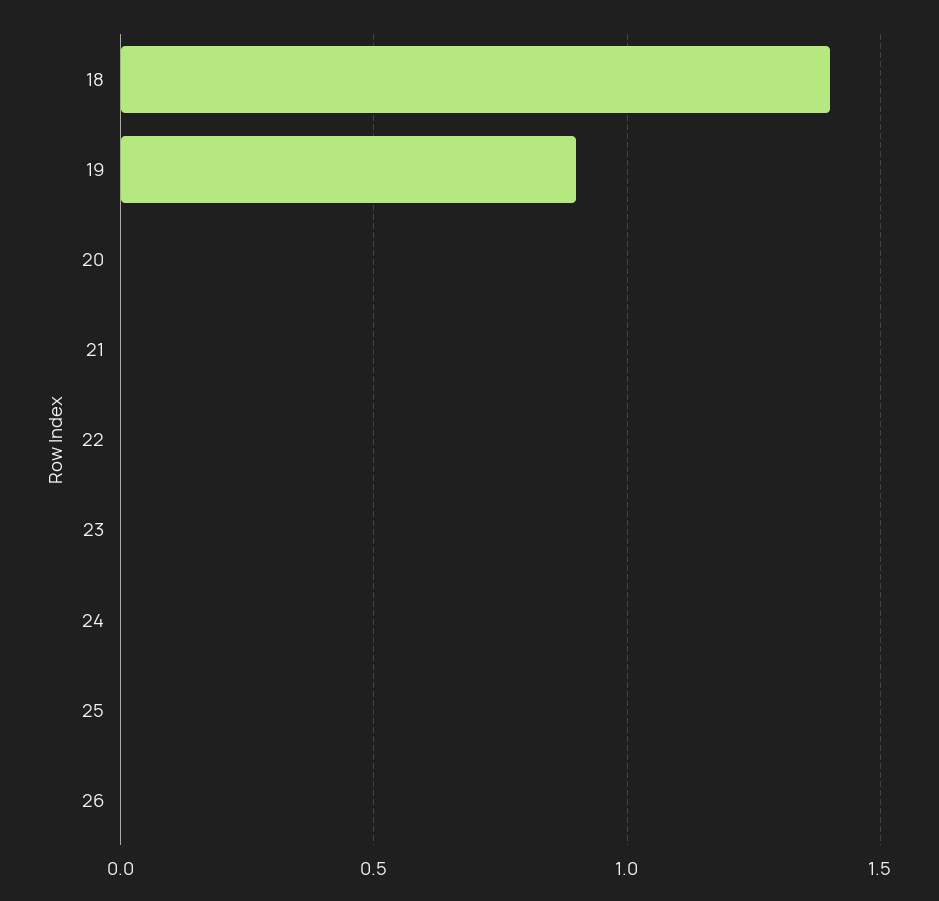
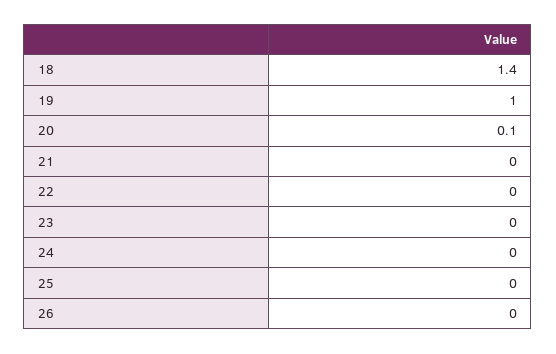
  {
    "18": 1.4,
-   "19": 0.9,
+   "19": 1,
-   "20": 0,
+   "20": 0.1,
    "21": 0,
    "22": 0,
    "23": 0,
    "24": 0,
    "25": 0,
    "26": 0
  }

